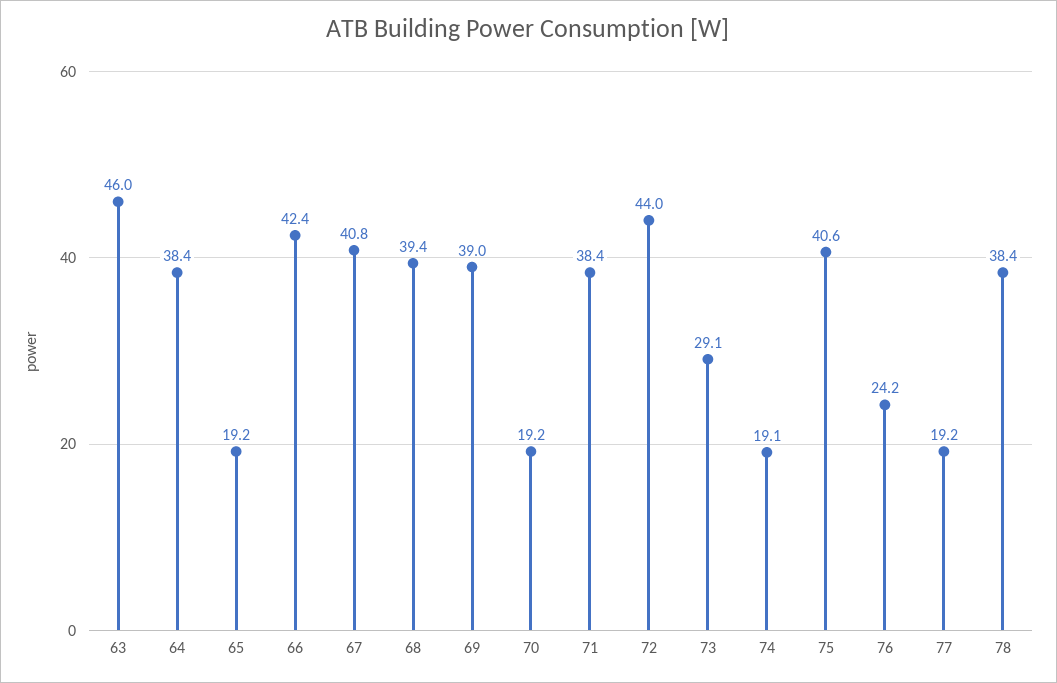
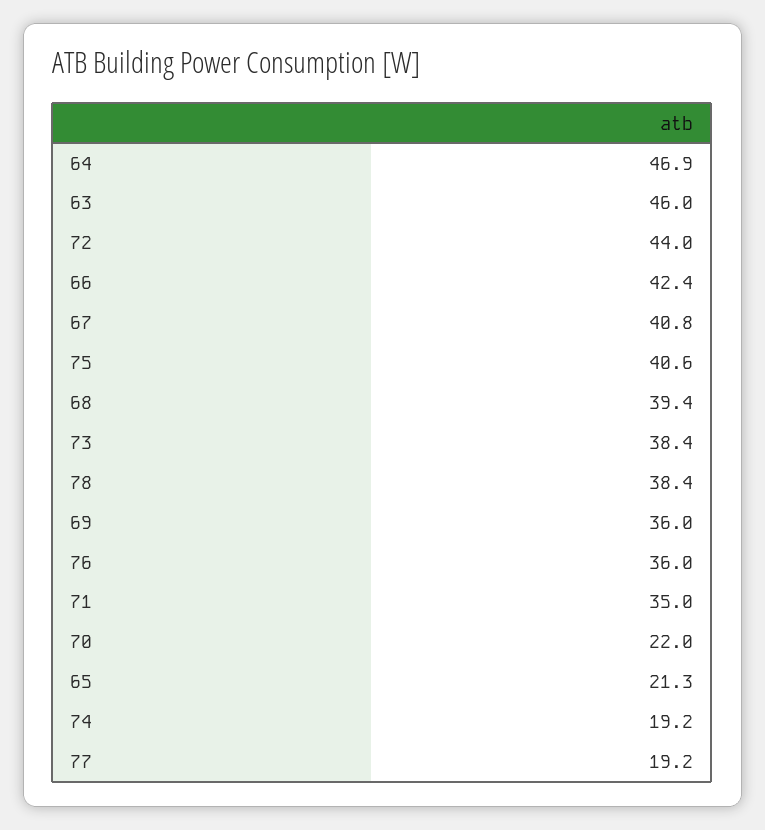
  {
    "63": 46,
-   "64": 38.4,
+   "64": 46.9,
-   "65": 19.2,
+   "65": 21.3,
    "66": 42.4,
    "67": 40.8,
    "68": 39.4,
-   "69": 39,
+   "69": 36,
-   "70": 19.2,
+   "70": 22,
-   "71": 38.4,
+   "71": 35,
    "72": 44,
-   "73": 29.1,
+   "73": 38.4,
-   "74": 19.1,
+   "74": 19.2,
    "75": 40.6,
-   "76": 24.2,
+   "76": 36,
    "77": 19.2,
    "78": 38.4
  }

